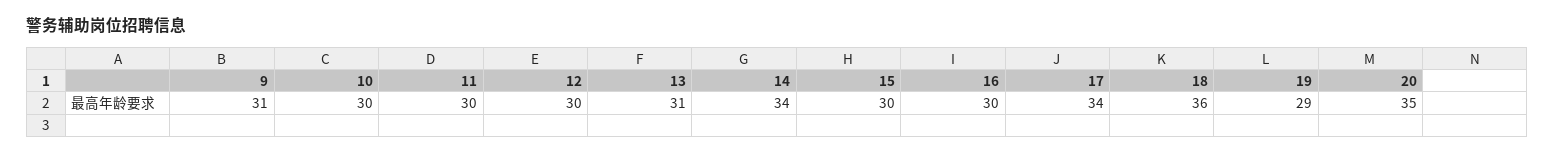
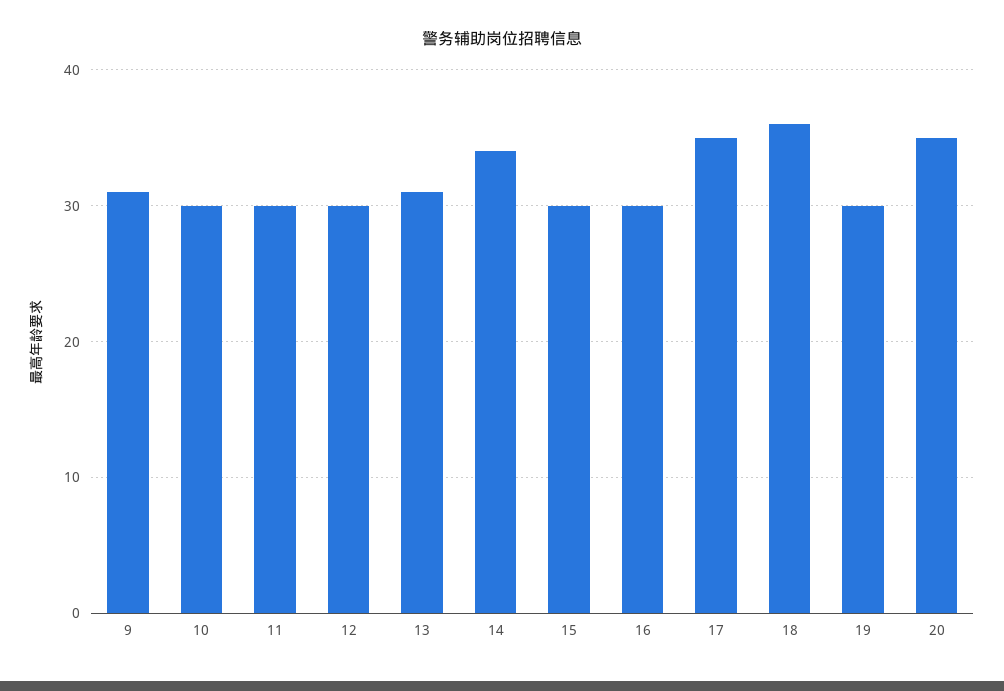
  {
    "9": 31,
    "10": 30,
    "11": 30,
    "12": 30,
    "13": 31,
    "14": 34,
    "15": 30,
    "16": 30,
-   "17": 34,
+   "17": 35,
    "18": 36,
-   "19": 29,
+   "19": 30,
    "20": 35
  }

